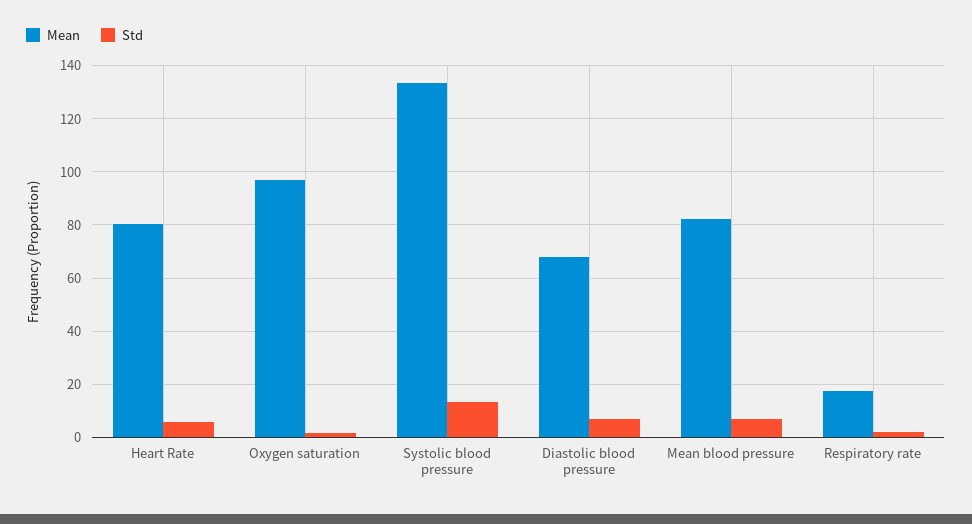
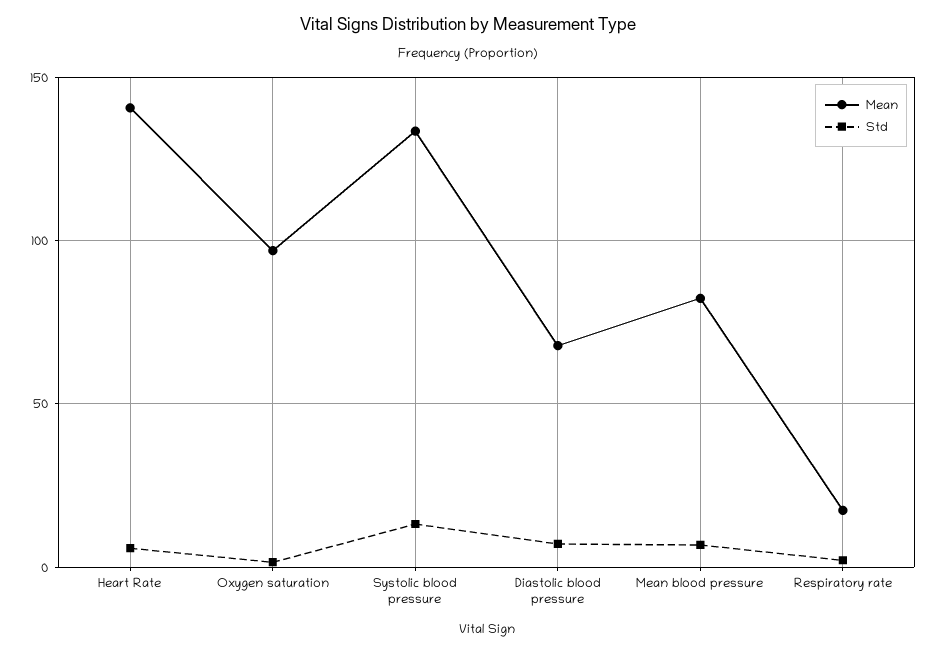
  {
    "Mean": {
-     "Heart Rate": 80,
+     "Heart Rate": 140,
      "Oxygen saturation": 97.5,
      "Systolic blood pressure": 132.5,
      "Diastolic blood pressure": 67.5,
      "Mean blood pressure": 82.5,
      "Respiratory rate": 17.5
    },
    "Std": {
      "Heart Rate": 5,
      "Oxygen saturation": 2.5,
      "Systolic blood pressure": 12.5,
      "Diastolic blood pressure": 7.5,
      "Mean blood pressure": 7.5,
      "Respiratory rate": 2.5
    }
  }

